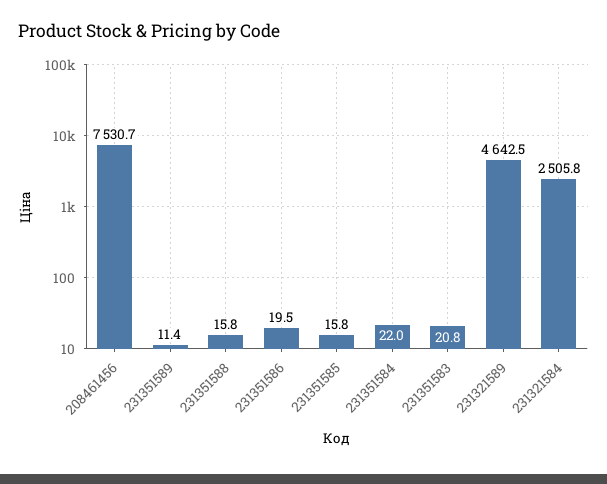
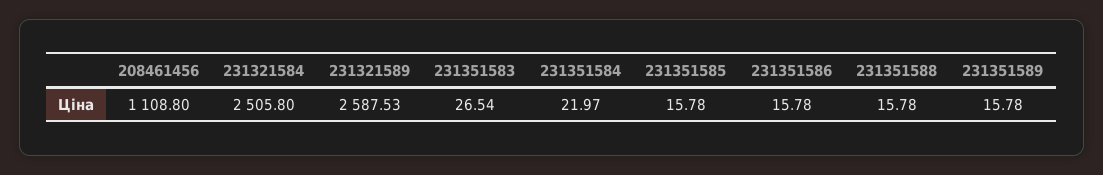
  {
-   "208461456": 7530.7,
+   "208461456": 1108.8,
-   "231351589": 11.4,
+   "231351589": 15.78,
    "231351588": 15.78,
-   "231351586": 19.5,
+   "231351586": 15.78,
    "231351585": 15.78,
    "231351584": 21.97,
-   "231351583": 20.8,
+   "231351583": 26.54,
-   "231321589": 4642.5,
+   "231321589": 2587.53,
    "231321584": 2505.8
  }

